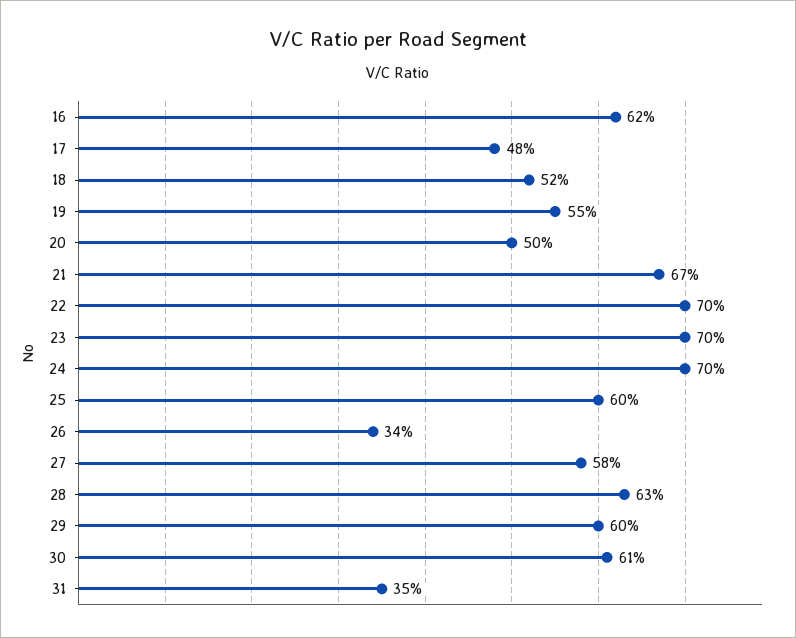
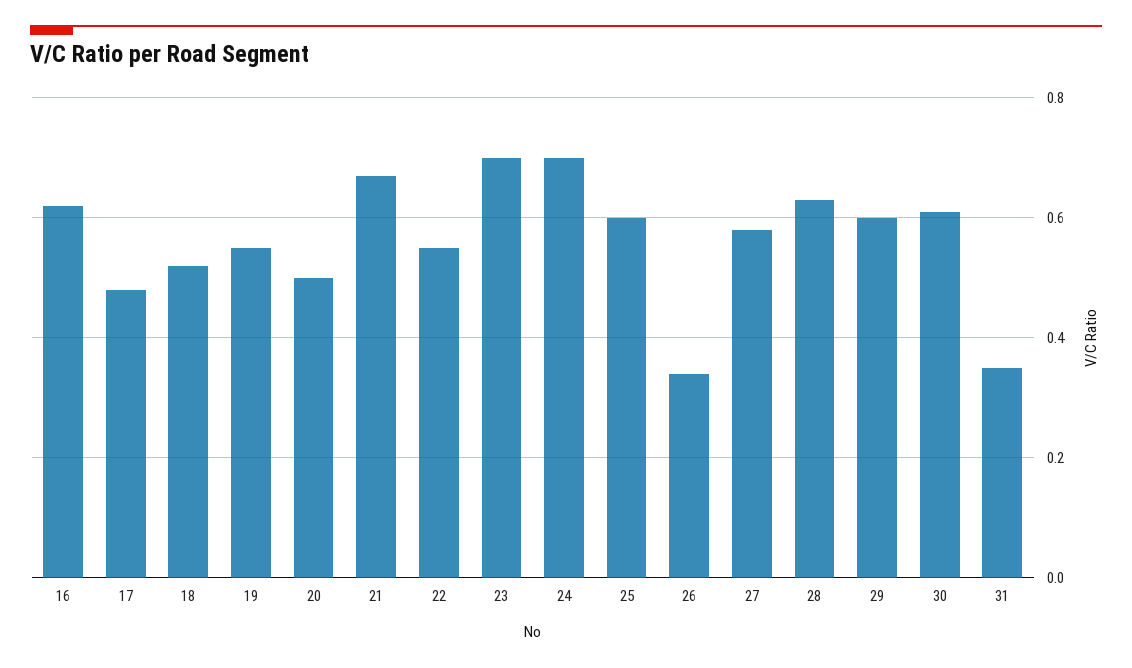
  {
    "16": 0.62,
    "17": 0.48,
    "18": 0.52,
    "19": 0.55,
    "20": 0.5,
    "21": 0.67,
-   "22": 0.7,
+   "22": 0.55,
    "23": 0.7,
    "24": 0.7,
    "25": 0.6,
    "26": 0.34,
    "27": 0.58,
    "28": 0.63,
    "29": 0.6,
    "30": 0.61,
    "31": 0.35
  }

